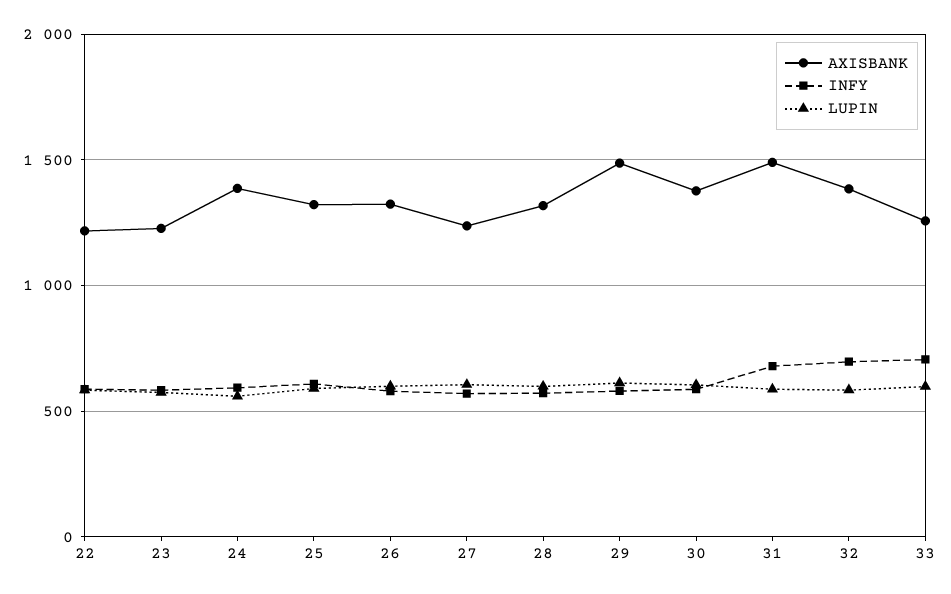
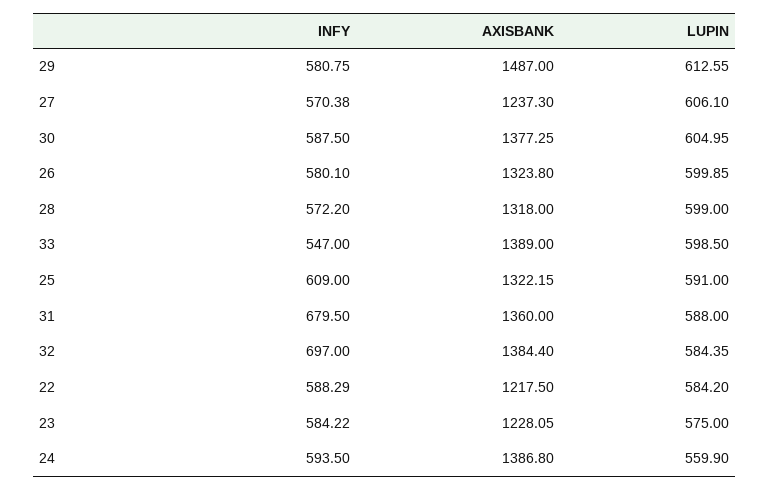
  {
    "AXISBANK": {
      "22": 1217.5,
      "23": 1228.05,
      "24": 1386.8,
      "25": 1322.15,
      "26": 1323.8,
      "27": 1237.3,
      "28": 1318,
      "29": 1487,
      "30": 1377.25,
-     "31": 1500,
+     "31": 1360,
      "32": 1384.4,
-     "33": 1250
+     "33": 1389
    },
    "INFY": {
      "22": 588.29,
      "23": 584.22,
      "24": 593.5,
      "25": 609,
      "26": 580.1,
      "27": 570.38,
      "28": 572.2,
      "29": 580.75,
      "30": 587.5,
      "31": 679.5,
      "32": 697,
-     "33": 700
+     "33": 547
    },
    "LUPIN": {
      "22": 584.2,
      "23": 575,
      "24": 559.9,
      "25": 591,
      "26": 599.85,
      "27": 606.1,
      "28": 599,
      "29": 612.55,
      "30": 604.95,
      "31": 588,
      "32": 584.35,
      "33": 598.5
    }
  }

